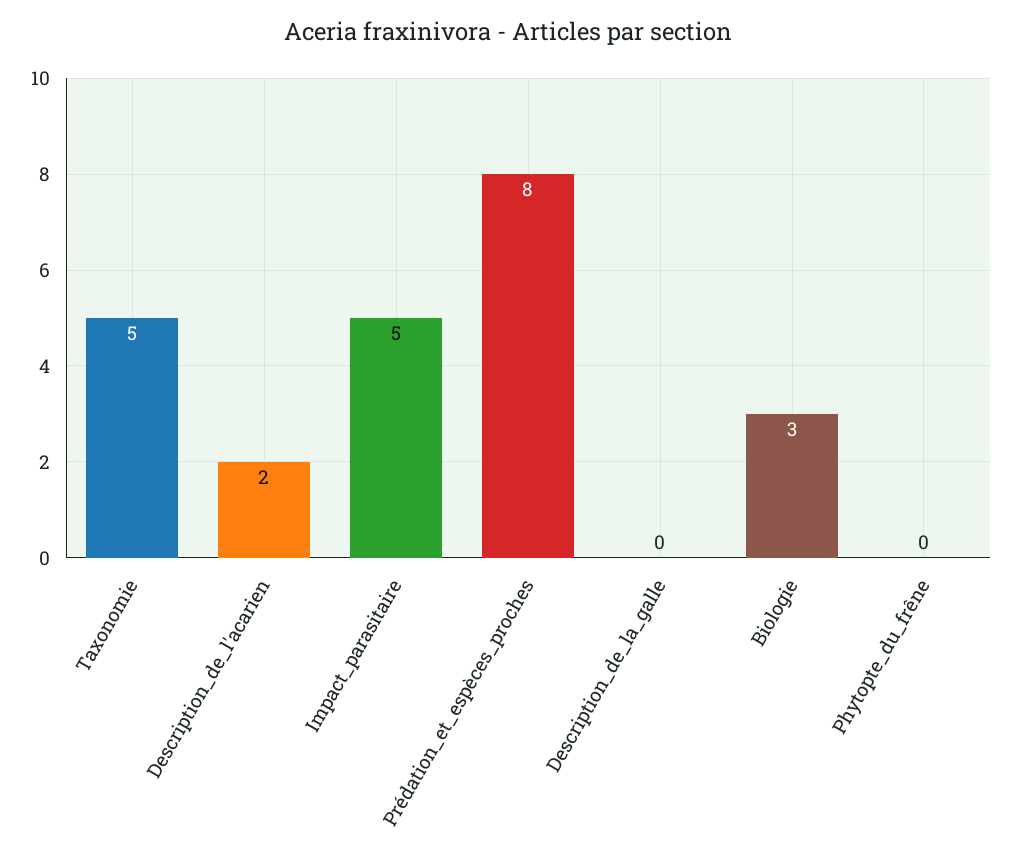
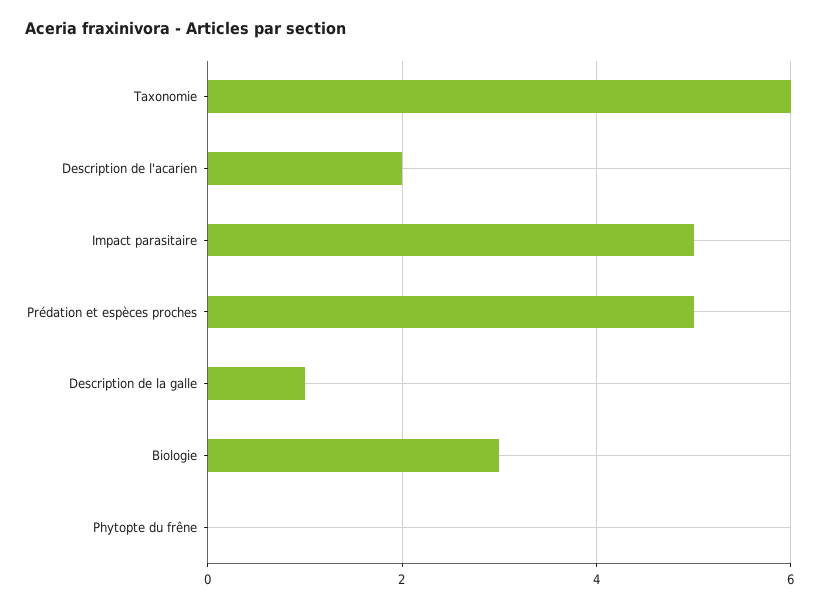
  {
-   "Taxonomie": 5,
+   "Taxonomie": 6,
    "Description_de_l'acarien": 2,
    "Impact_parasitaire": 5,
-   "Prédation_et_espèces_proches": 8,
+   "Prédation_et_espèces_proches": 5,
-   "Description_de_la_galle": 0,
+   "Description_de_la_galle": 1,
    "Biologie": 3,
    "Phytopte_du_frêne": 0
  }

